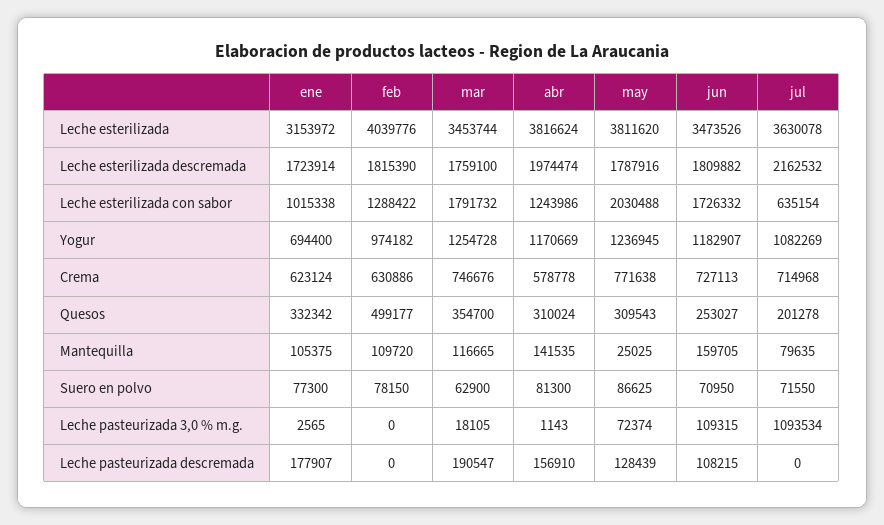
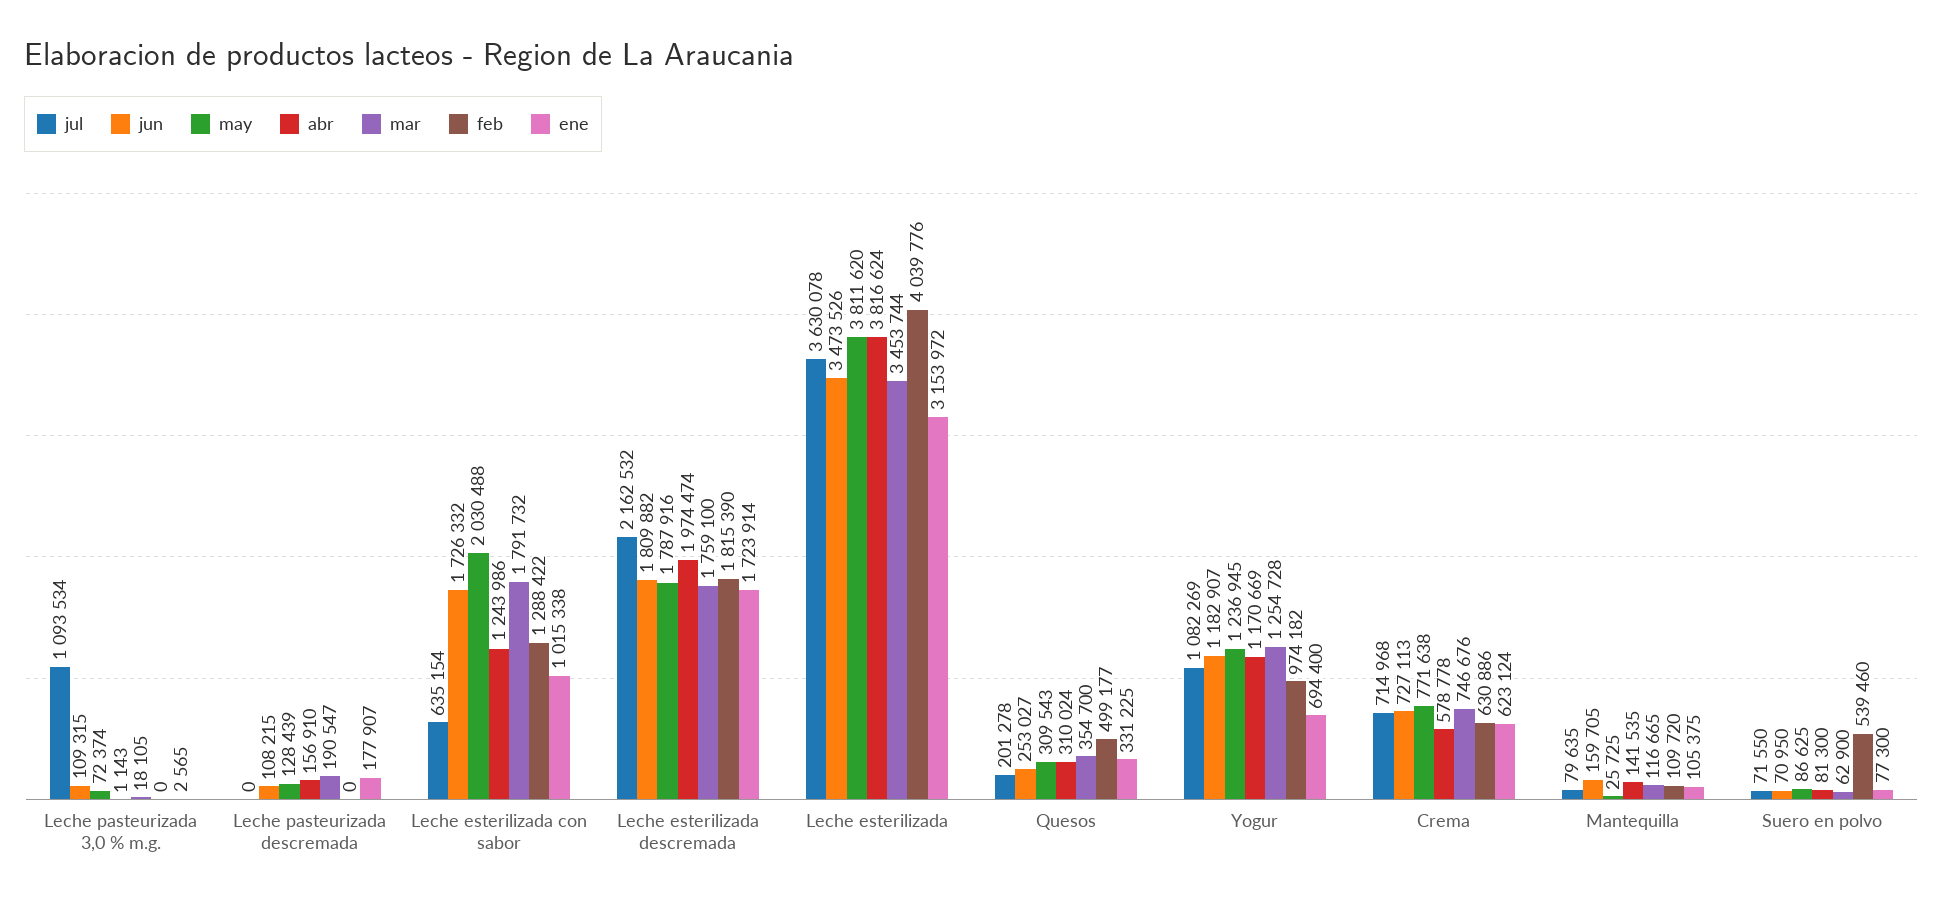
  {
    "ene": {
      "Leche esterilizada": 3153972,
      "Leche esterilizada descremada": 1723914,
      "Leche esterilizada con sabor": 1015338,
      "Yogur": 694400,
      "Crema": 623124,
-     "Quesos": 332342,
+     "Quesos": 331225,
      "Mantequilla": 105375,
      "Suero en polvo": 77300,
      "Leche pasteurizada 3,0 % m.g.": 2565,
      "Leche pasteurizada descremada": 177907
    },
    "feb": {
      "Leche esterilizada": 4039776,
      "Leche esterilizada descremada": 1815390,
      "Leche esterilizada con sabor": 1288422,
      "Yogur": 974182,
      "Crema": 630886,
      "Quesos": 499177,
      "Mantequilla": 109720,
-     "Suero en polvo": 78150,
+     "Suero en polvo": 539460,
      "Leche pasteurizada 3,0 % m.g.": 0,
      "Leche pasteurizada descremada": 0
    },
    "mar": {
      "Leche esterilizada": 3453744,
      "Leche esterilizada descremada": 1759100,
      "Leche esterilizada con sabor": 1791732,
      "Yogur": 1254728,
      "Crema": 746676,
      "Quesos": 354700,
      "Mantequilla": 116665,
      "Suero en polvo": 62900,
      "Leche pasteurizada 3,0 % m.g.": 18105,
      "Leche pasteurizada descremada": 190547
    },
    "abr": {
      "Leche esterilizada": 3816624,
      "Leche esterilizada descremada": 1974474,
      "Leche esterilizada con sabor": 1243986,
      "Yogur": 1170669,
      "Crema": 578778,
      "Quesos": 310024,
      "Mantequilla": 141535,
      "Suero en polvo": 81300,
      "Leche pasteurizada 3,0 % m.g.": 1143,
      "Leche pasteurizada descremada": 156910
    },
    "may": {
      "Leche esterilizada": 3811620,
      "Leche esterilizada descremada": 1787916,
      "Leche esterilizada con sabor": 2030488,
      "Yogur": 1236945,
      "Crema": 771638,
      "Quesos": 309543,
-     "Mantequilla": 25025,
+     "Mantequilla": 25725,
      "Suero en polvo": 86625,
      "Leche pasteurizada 3,0 % m.g.": 72374,
      "Leche pasteurizada descremada": 128439
    },
    "jun": {
      "Leche esterilizada": 3473526,
      "Leche esterilizada descremada": 1809882,
      "Leche esterilizada con sabor": 1726332,
      "Yogur": 1182907,
      "Crema": 727113,
      "Quesos": 253027,
      "Mantequilla": 159705,
      "Suero en polvo": 70950,
      "Leche pasteurizada 3,0 % m.g.": 109315,
      "Leche pasteurizada descremada": 108215
    },
    "jul": {
      "Leche esterilizada": 3630078,
      "Leche esterilizada descremada": 2162532,
      "Leche esterilizada con sabor": 635154,
      "Yogur": 1082269,
      "Crema": 714968,
      "Quesos": 201278,
      "Mantequilla": 79635,
      "Suero en polvo": 71550,
      "Leche pasteurizada 3,0 % m.g.": 1093534,
      "Leche pasteurizada descremada": 0
    }
  }

